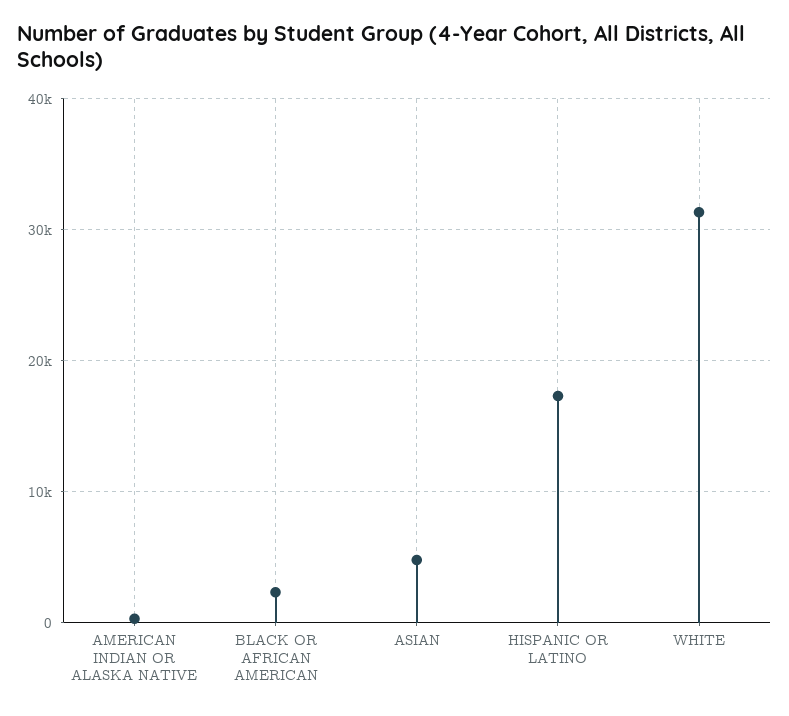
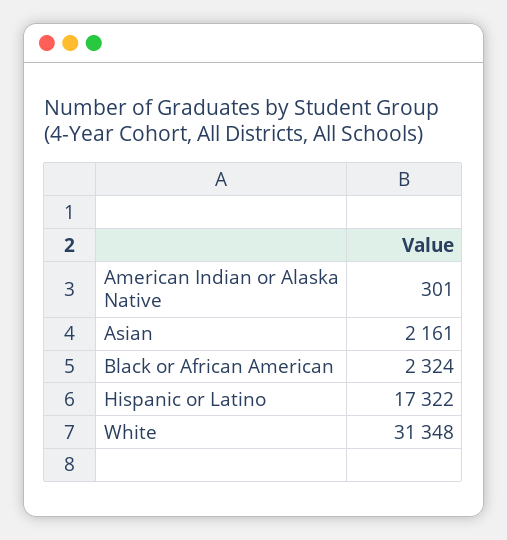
  {
    "AMERICAN INDIAN OR ALASKA NATIVE": 301,
    "BLACK OR AFRICAN AMERICAN": 2324,
-   "ASIAN": 5000,
+   "ASIAN": 2161,
    "HISPANIC OR LATINO": 17322,
    "WHITE": 31348
  }

